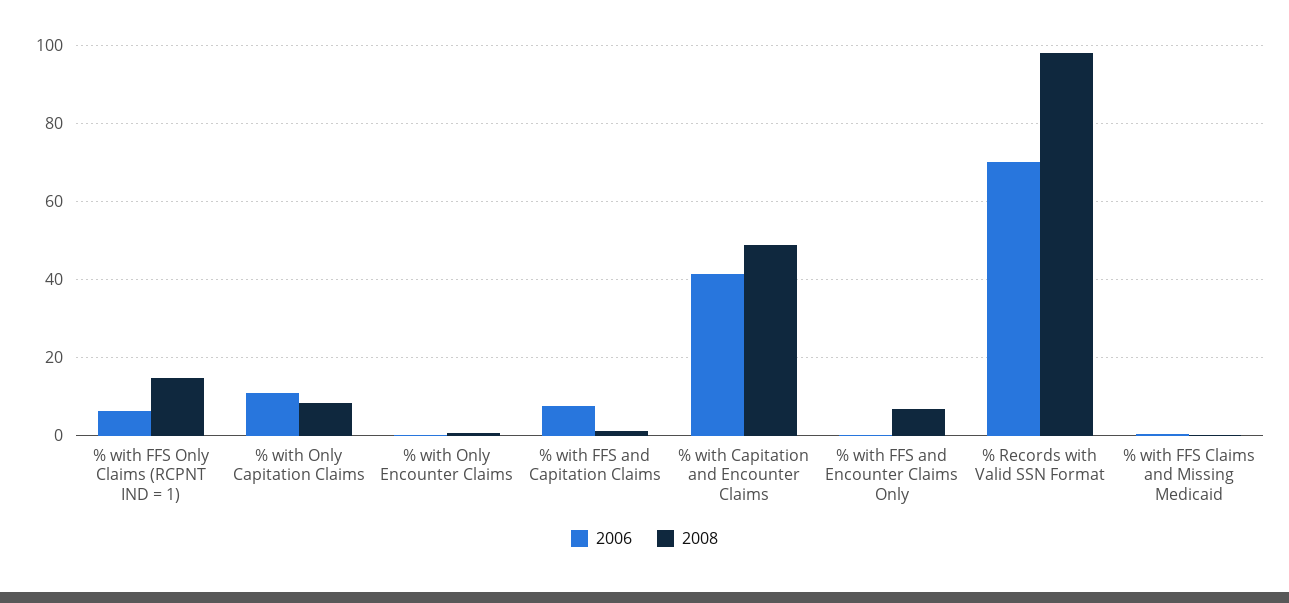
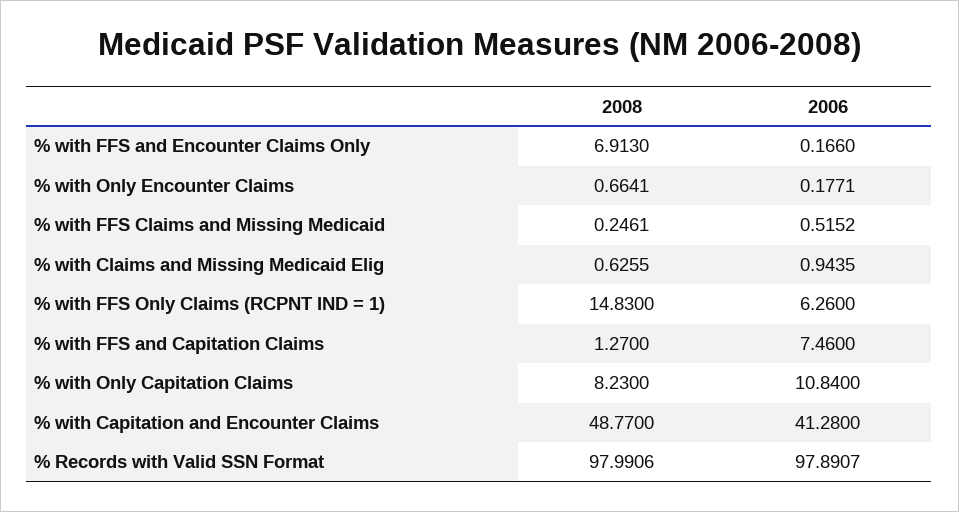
  {
    "2006": {
      "% with FFS Only Claims (RCPNT IND = 1)": 6.26,
      "% with Only Capitation Claims": 10.84,
      "% with Only Encounter Claims": 0.1771,
      "% with FFS and Capitation Claims": 7.46,
      "% with Capitation and Encounter Claims": 41.28,
      "% with FFS and Encounter Claims Only": 0.166,
-     "% Records with Valid SSN Format": 70,
+     "% Records with Valid SSN Format": 97.8907,
-     "% with FFS Claims and Missing Medicaid": 0.5152
+     "% with FFS Claims and Missing Medicaid": 0.5152,
+     "% with Claims and Missing Medicaid Elig": 0.9435
    },
    "2008": {
      "% with FFS Only Claims (RCPNT IND = 1)": 14.83,
      "% with Only Capitation Claims": 8.23,
      "% with Only Encounter Claims": 0.6641,
      "% with FFS and Capitation Claims": 1.27,
      "% with Capitation and Encounter Claims": 48.77,
      "% with FFS and Encounter Claims Only": 6.913,
      "% Records with Valid SSN Format": 97.9906,
-     "% with FFS Claims and Missing Medicaid": 0.2461
+     "% with FFS Claims and Missing Medicaid": 0.2461,
+     "% with Claims and Missing Medicaid Elig": 0.6255
    }
  }

